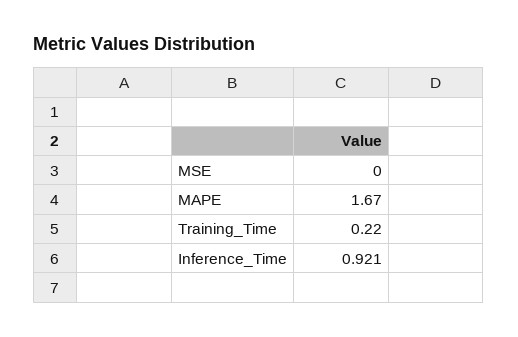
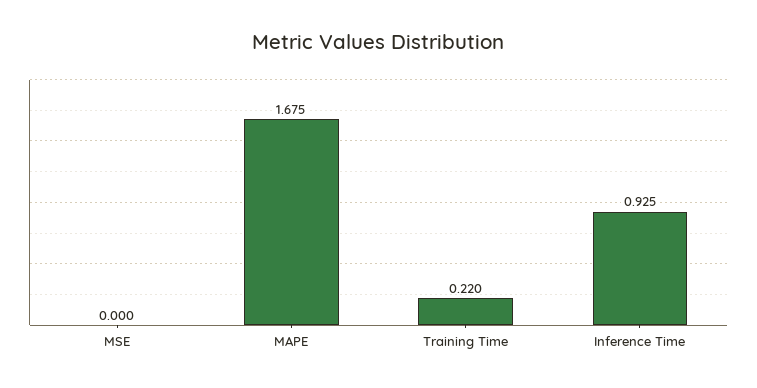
  {
    "MSE": 0,
-   "MAPE": 1.67,
+   "MAPE": 1.675,
    "Training_Time": 0.22,
-   "Inference_Time": 0.921
+   "Inference_Time": 0.925
  }

